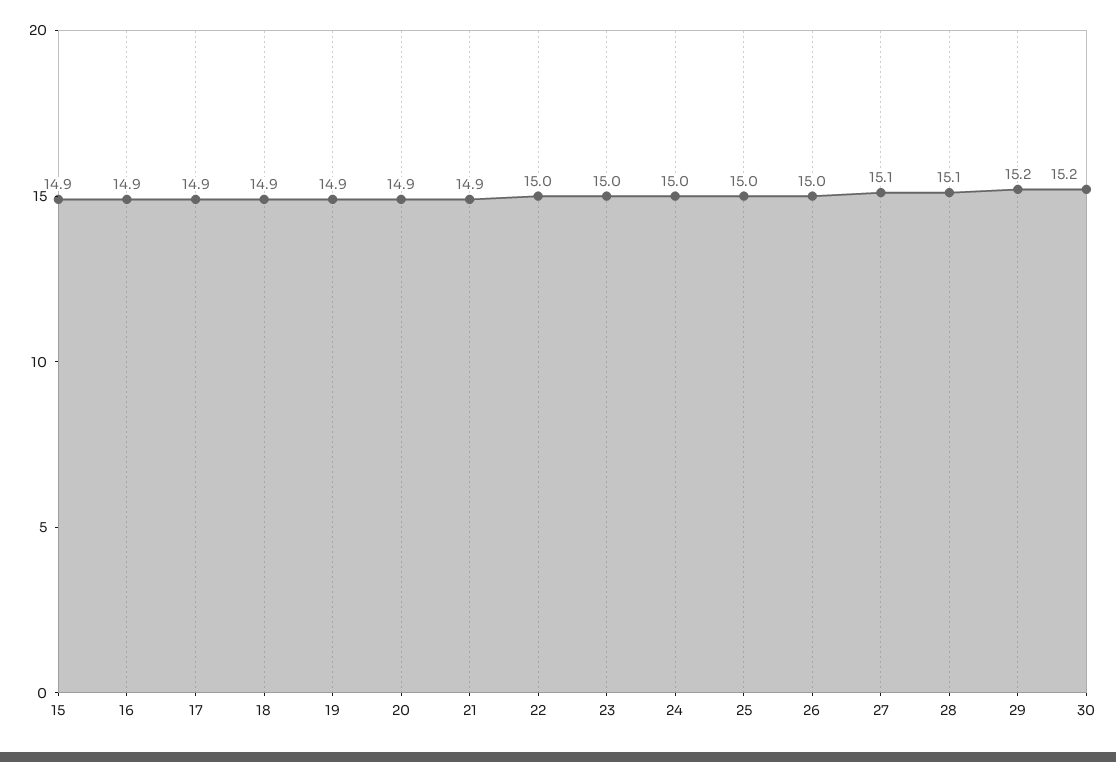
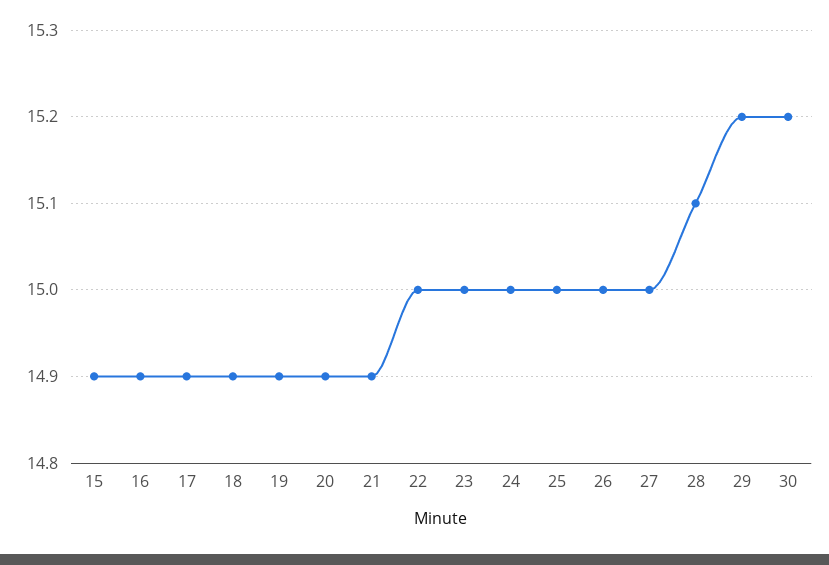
  {
    "15": 14.9,
    "16": 14.9,
    "17": 14.9,
    "18": 14.9,
    "19": 14.9,
    "20": 14.9,
    "21": 14.9,
    "22": 15,
    "23": 15,
    "24": 15,
    "25": 15,
    "26": 15,
-   "27": 15.1,
+   "27": 15,
    "28": 15.1,
    "29": 15.2,
    "30": 15.2
  }

